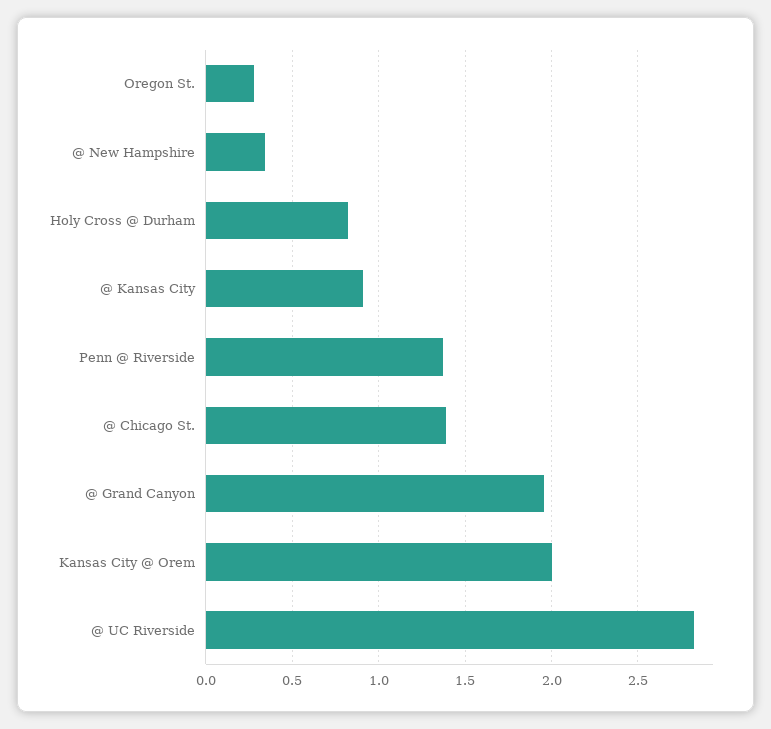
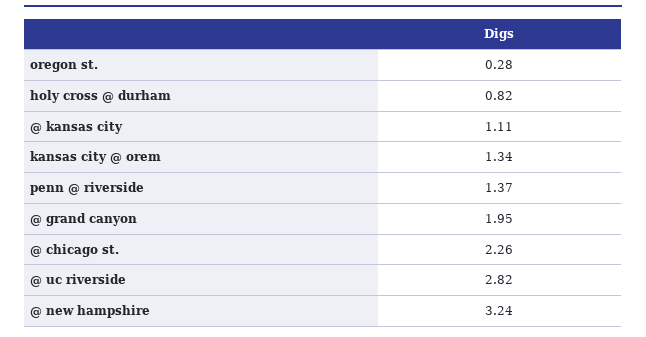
  {
    "Oregon St.": 0.28,
-   "@ New Hampshire": 0.35,
+   "@ New Hampshire": 3.24,
    "Holy Cross @ Durham": 0.82,
-   "@ Kansas City": 0.9,
+   "@ Kansas City": 1.11,
    "Penn @ Riverside": 1.37,
-   "@ Chicago St.": 1.4,
+   "@ Chicago St.": 2.26,
    "@ Grand Canyon": 1.95,
-   "Kansas City @ Orem": 2,
+   "Kansas City @ Orem": 1.34,
    "@ UC Riverside": 2.82
  }

